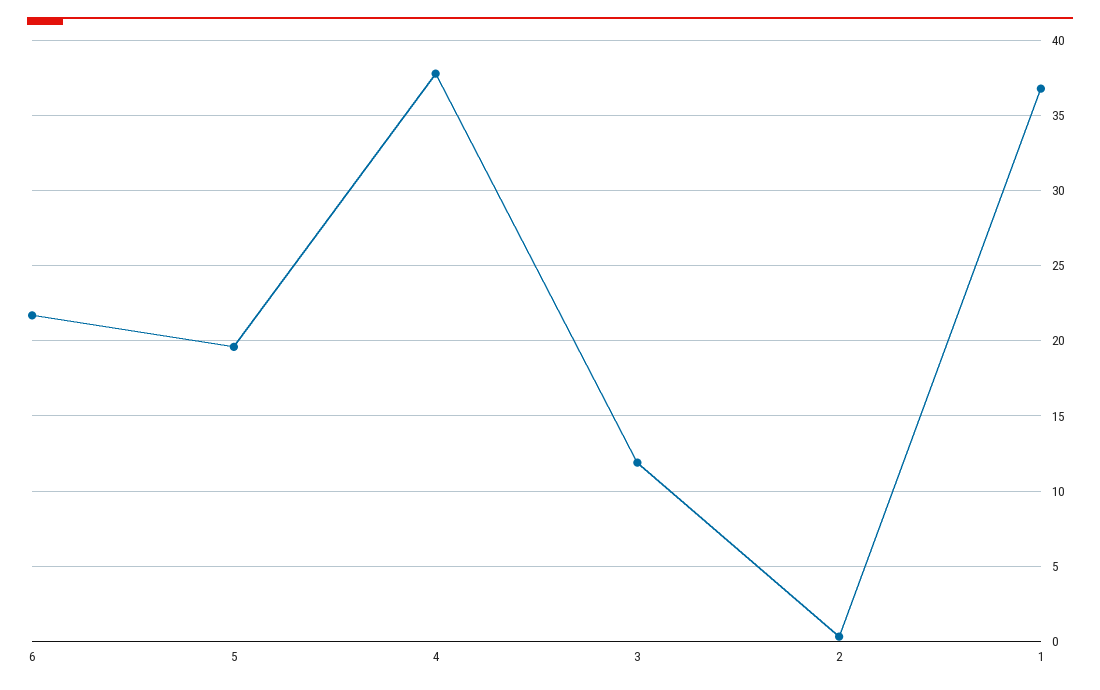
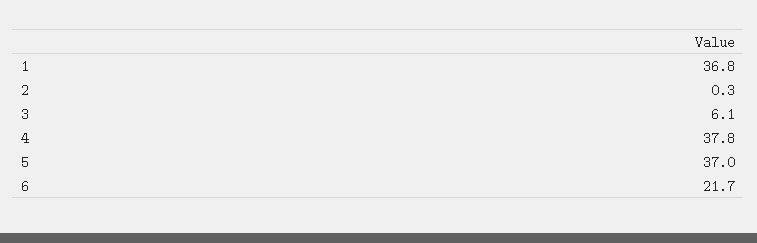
  {
    "6": 21.7,
-   "5": 19.5,
+   "5": 37,
    "4": 37.8,
-   "3": 12,
+   "3": 6.1,
    "2": 0.3,
    "1": 36.8
  }

